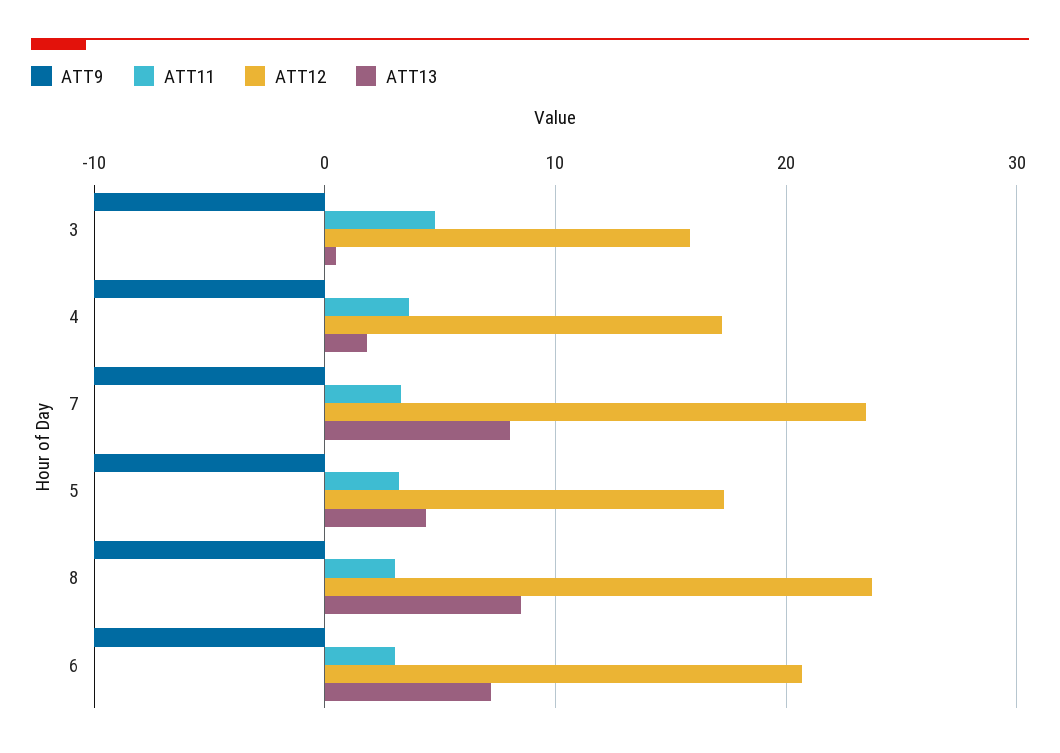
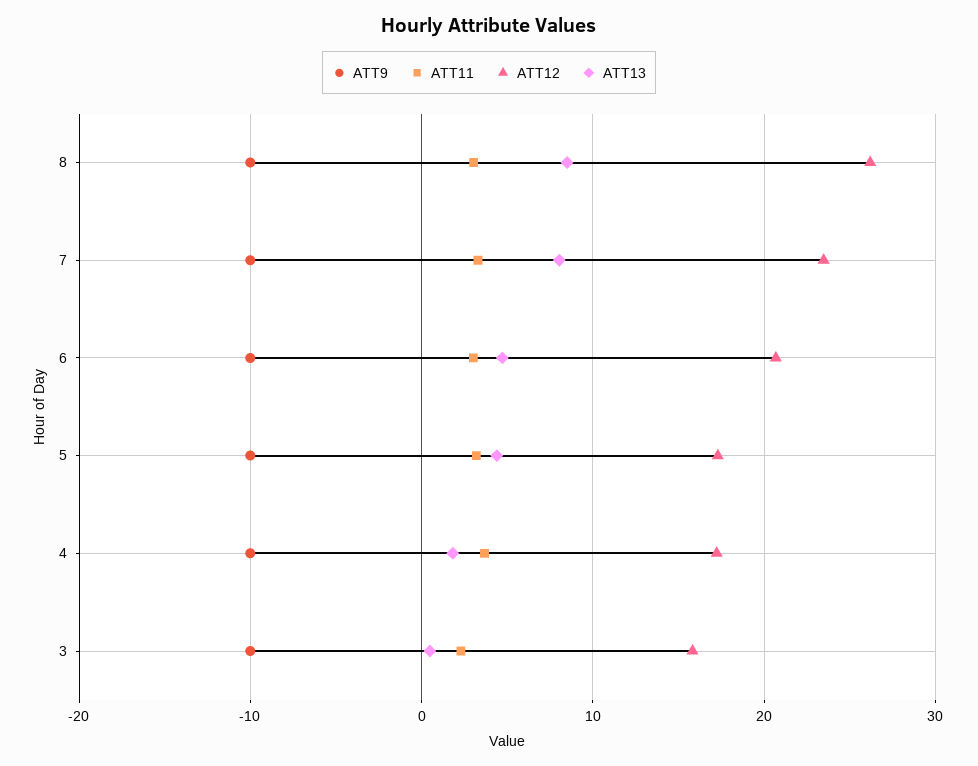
  {
    "ATT9": {
      "3": -10,
      "4": -10,
      "7": -10,
      "5": -10,
      "8": -10,
      "6": -10
    },
    "ATT11": {
-     "3": 5,
+     "3": 2,
      "4": 4,
      "7": 3,
      "5": 3,
      "8": 3,
      "6": 3
    },
    "ATT12": {
      "3": 16,
      "4": 17,
      "7": 23,
      "5": 17,
-     "8": 24,
+     "8": 26,
      "6": 21
    },
    "ATT13": {
      "3": 0,
      "4": 2,
      "7": 8,
      "5": 4,
      "8": 8,
-     "6": 7
+     "6": 5
    }
  }

